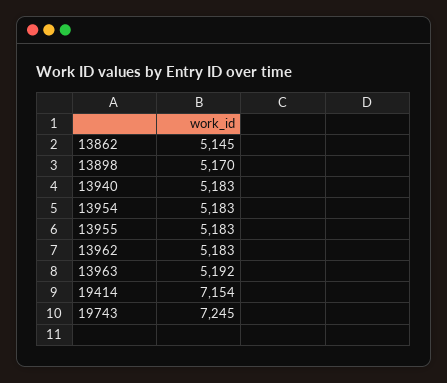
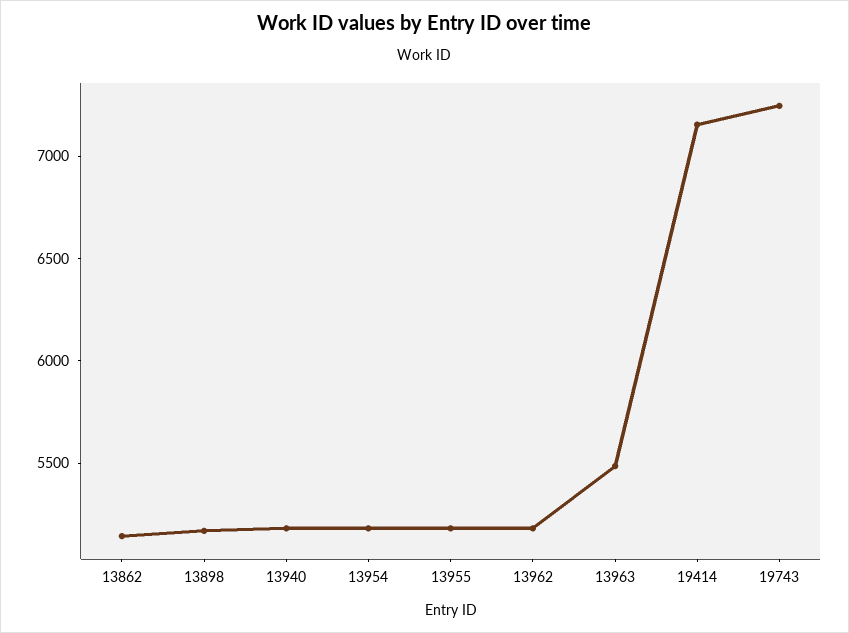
  {
    "13862": 5145,
    "13898": 5170,
    "13940": 5183,
    "13954": 5183,
    "13955": 5183,
    "13962": 5183,
-   "13963": 5192,
+   "13963": 5500,
    "19414": 7154,
    "19743": 7245
  }

